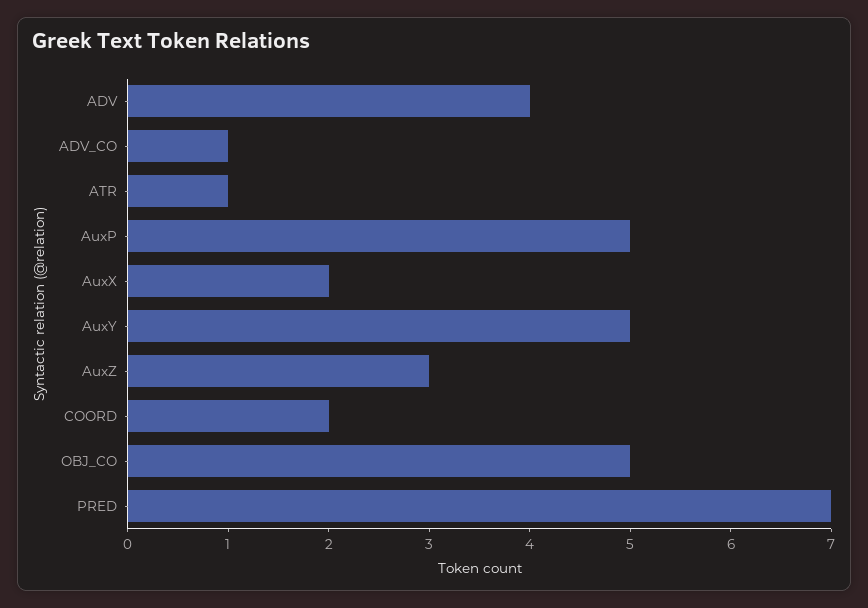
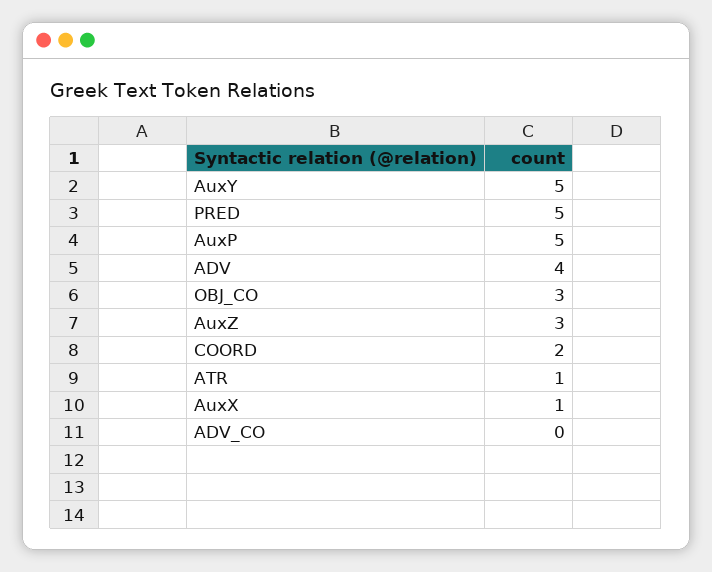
  {
    "ADV": 4,
-   "ADV_CO": 1,
+   "ADV_CO": 0,
    "ATR": 1,
    "AuxP": 5,
-   "AuxX": 2,
+   "AuxX": 1,
    "AuxY": 5,
    "AuxZ": 3,
    "COORD": 2,
-   "OBJ_CO": 5,
+   "OBJ_CO": 3,
-   "PRED": 7
+   "PRED": 5
  }

